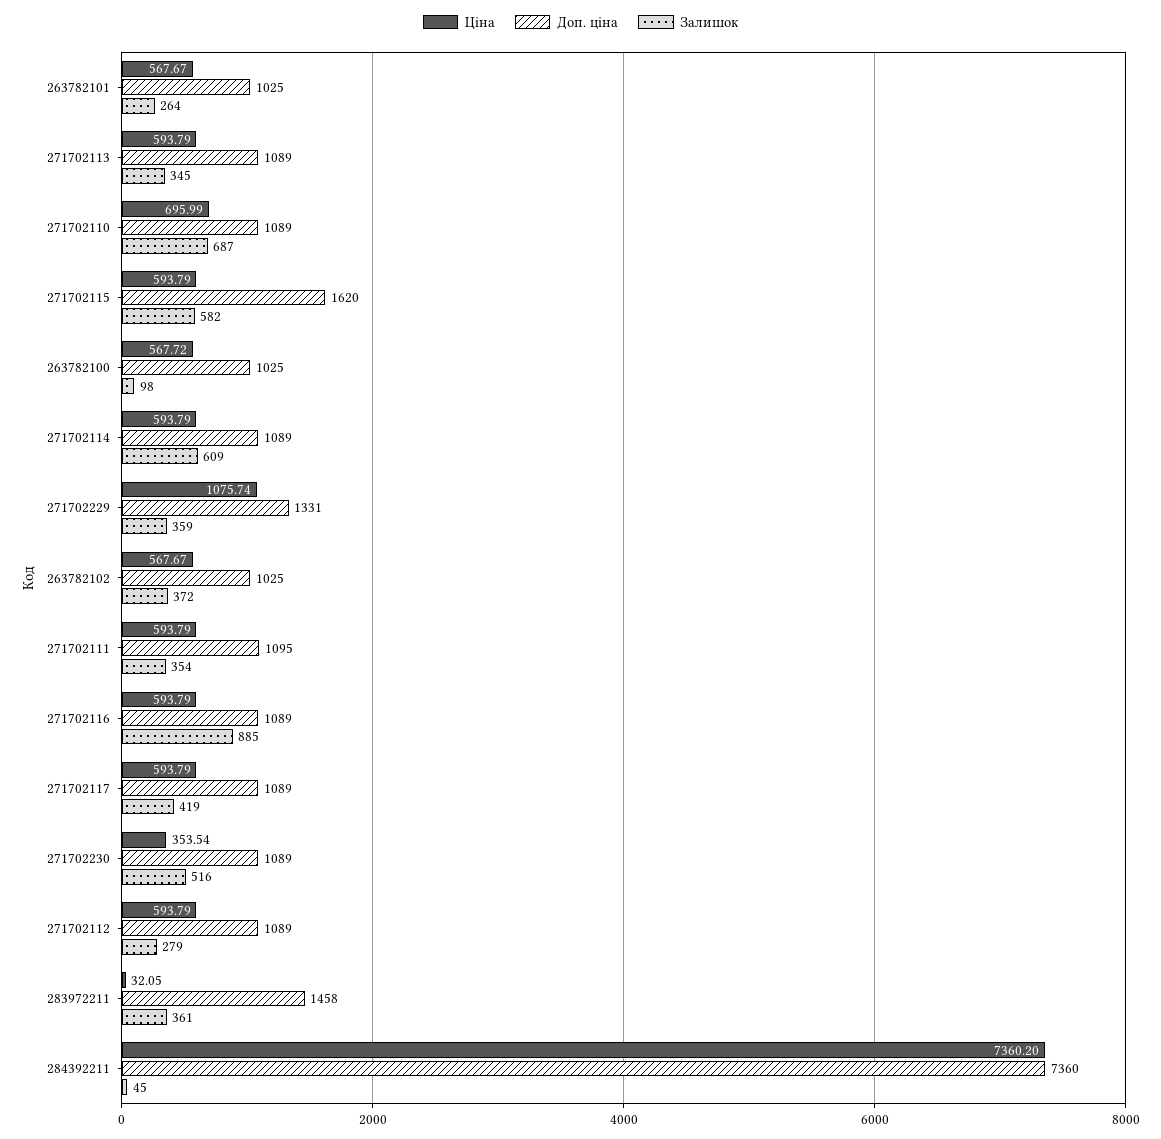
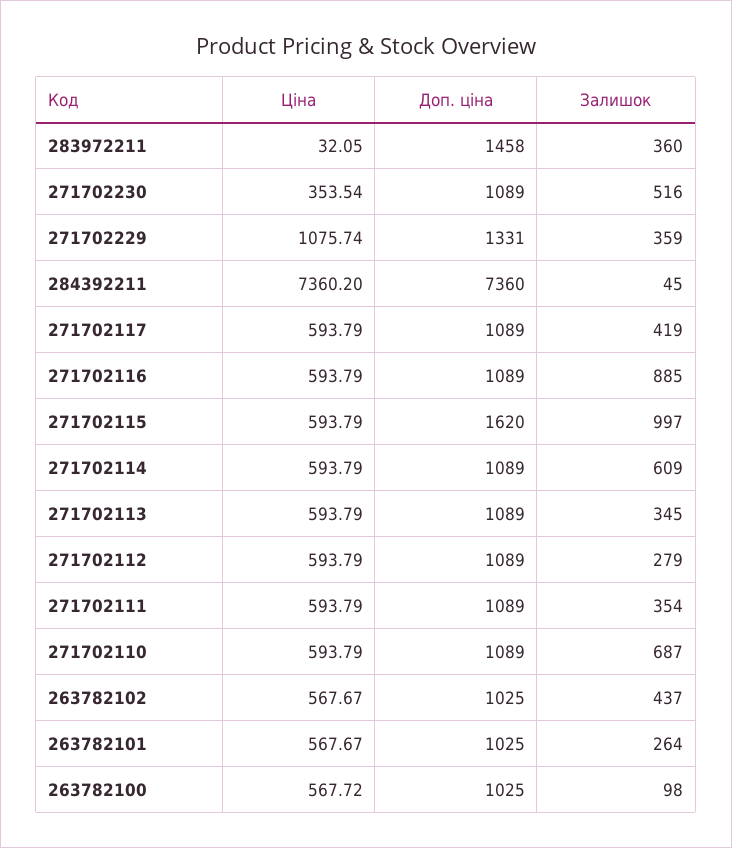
  {
    "Ціна": {
      "263782101": 567.67,
      "271702113": 593.79,
-     "271702110": 695.99,
+     "271702110": 593.79,
      "271702115": 593.79,
      "263782100": 567.72,
      "271702114": 593.79,
      "271702229": 1075.74,
      "263782102": 567.67,
      "271702111": 593.79,
      "271702116": 593.79,
      "271702117": 593.79,
      "271702230": 353.54,
      "271702112": 593.79,
      "283972211": 32.05,
      "284392211": 7360.2
    },
    "Доп. ціна": {
      "263782101": 1025,
      "271702113": 1089,
      "271702110": 1089,
      "271702115": 1620,
      "263782100": 1025,
      "271702114": 1089,
      "271702229": 1331,
      "263782102": 1025,
-     "271702111": 1095,
+     "271702111": 1089,
      "271702116": 1089,
      "271702117": 1089,
      "271702230": 1089,
      "271702112": 1089,
      "283972211": 1458,
      "284392211": 7360
    },
    "Залишок": {
      "263782101": 264,
      "271702113": 345,
      "271702110": 687,
-     "271702115": 582,
+     "271702115": 997,
      "263782100": 98,
      "271702114": 609,
      "271702229": 359,
-     "263782102": 372,
+     "263782102": 437,
      "271702111": 354,
      "271702116": 885,
      "271702117": 419,
      "271702230": 516,
      "271702112": 279,
-     "283972211": 361,
+     "283972211": 360,
      "284392211": 45
    }
  }

